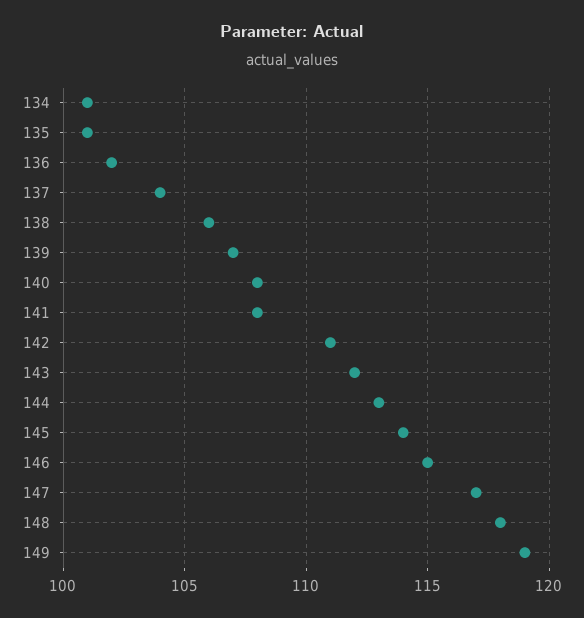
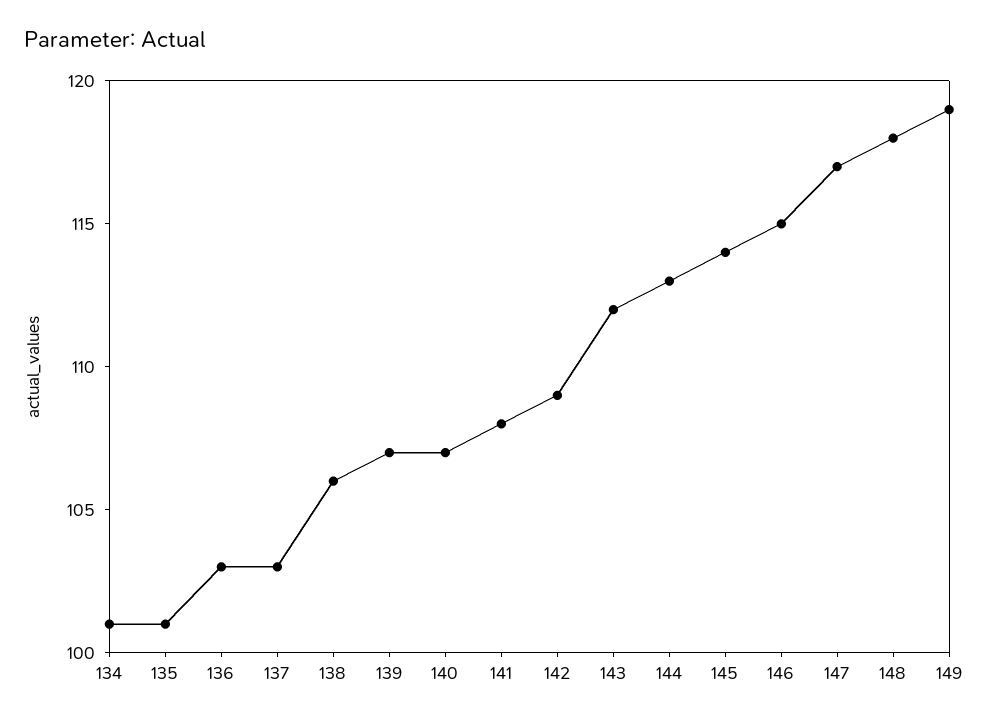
  {
    "134": 101,
    "135": 101,
-   "136": 102,
+   "136": 103,
-   "137": 104,
+   "137": 103,
    "138": 106,
    "139": 107,
-   "140": 108,
+   "140": 107,
    "141": 108,
-   "142": 111,
+   "142": 109,
    "143": 112,
    "144": 113,
    "145": 114,
    "146": 115,
    "147": 117,
    "148": 118,
    "149": 119
  }

